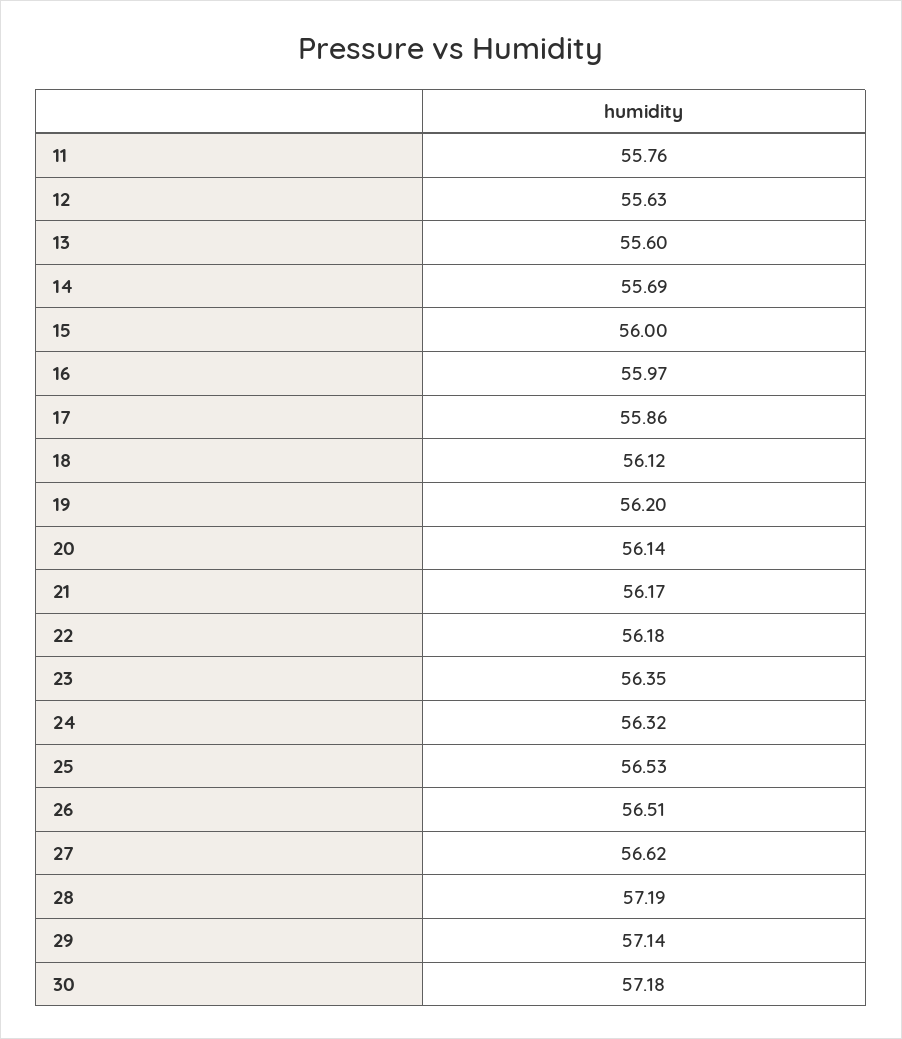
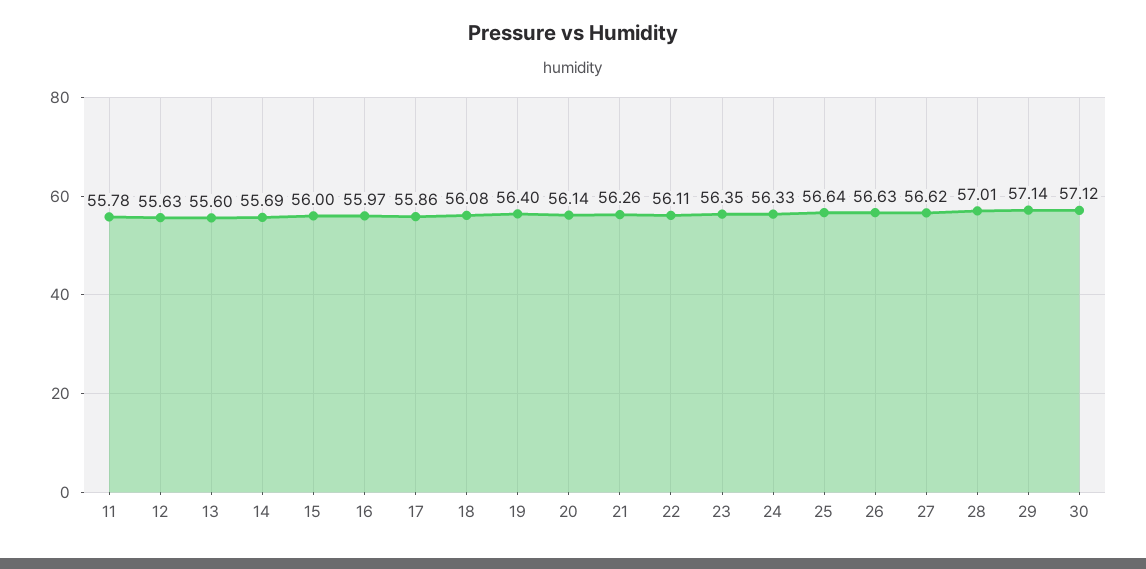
  {
-   "11": 55.76,
+   "11": 55.78,
    "12": 55.63,
    "13": 55.6,
    "14": 55.69,
    "15": 56,
    "16": 55.97,
    "17": 55.86,
-   "18": 56.12,
+   "18": 56.08,
-   "19": 56.2,
+   "19": 56.4,
    "20": 56.14,
-   "21": 56.17,
+   "21": 56.26,
-   "22": 56.18,
+   "22": 56.11,
    "23": 56.35,
-   "24": 56.32,
+   "24": 56.33,
-   "25": 56.53,
+   "25": 56.64,
-   "26": 56.51,
+   "26": 56.63,
    "27": 56.62,
-   "28": 57.19,
+   "28": 57.01,
    "29": 57.14,
-   "30": 57.18
+   "30": 57.12
  }

